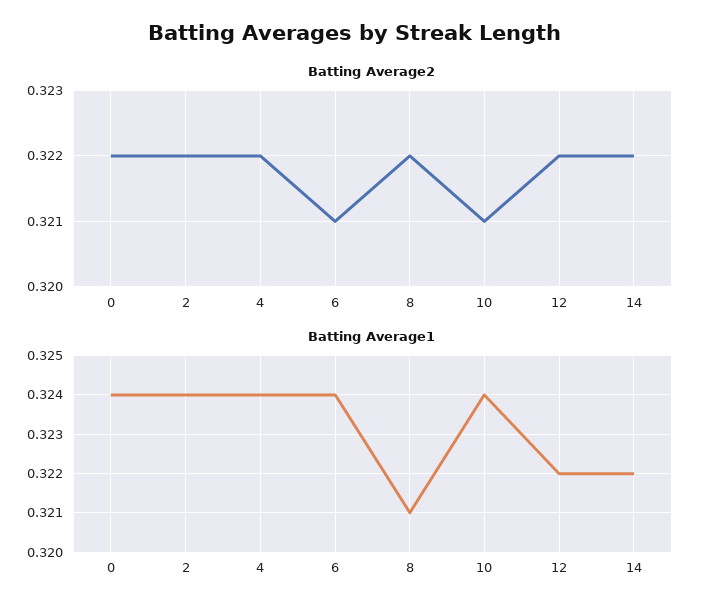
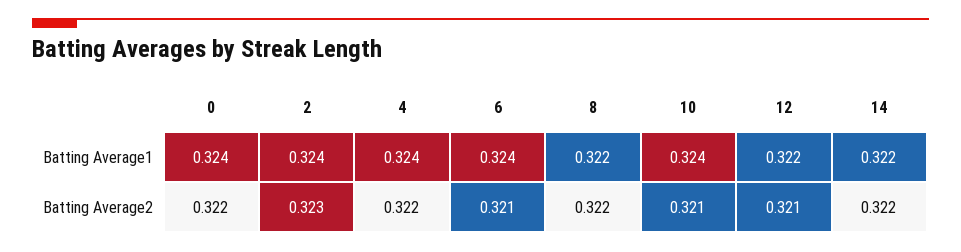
  {
    "Batting Average2": {
      "0": 0.322,
-     "2": 0.322,
+     "2": 0.323,
      "4": 0.322,
      "6": 0.321,
      "8": 0.322,
      "10": 0.321,
-     "12": 0.322,
+     "12": 0.321,
      "14": 0.322
    },
    "Batting Average1": {
      "0": 0.324,
      "2": 0.324,
      "4": 0.324,
      "6": 0.324,
-     "8": 0.321,
+     "8": 0.322,
      "10": 0.324,
      "12": 0.322,
      "14": 0.322
    }
  }

